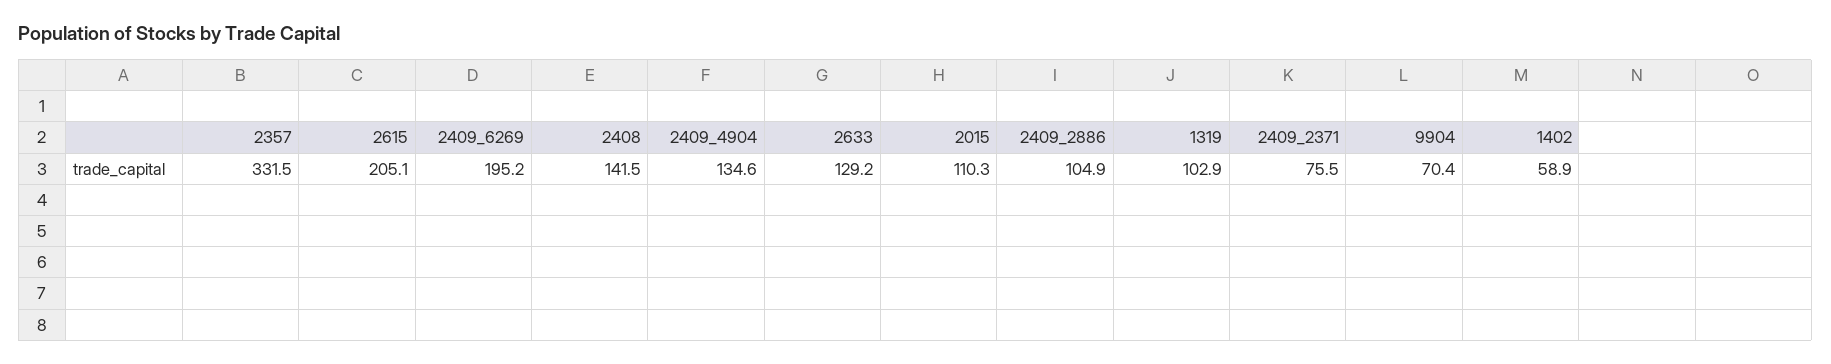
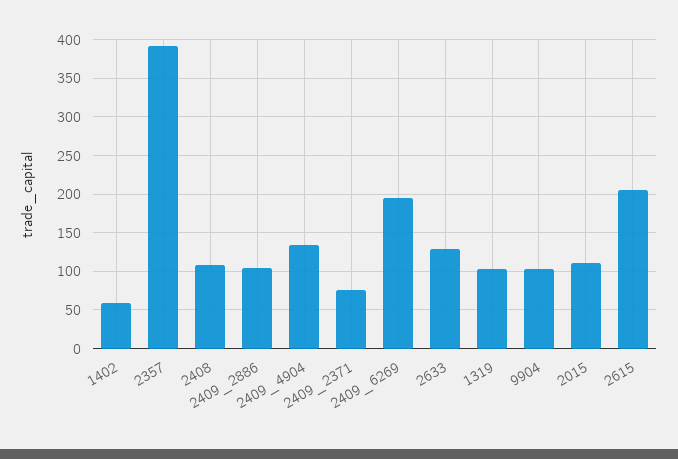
  {
-   "2357": 331.5,
+   "2357": 390,
    "2615": 205.1,
    "2409_6269": 195.2,
-   "2408": 141.5,
+   "2408": 110,
    "2409_4904": 134.6,
    "2633": 129.2,
    "2015": 110.3,
    "2409_2886": 104.9,
    "1319": 102.9,
    "2409_2371": 75.5,
-   "9904": 70.4,
+   "9904": 100,
    "1402": 58.9
  }

